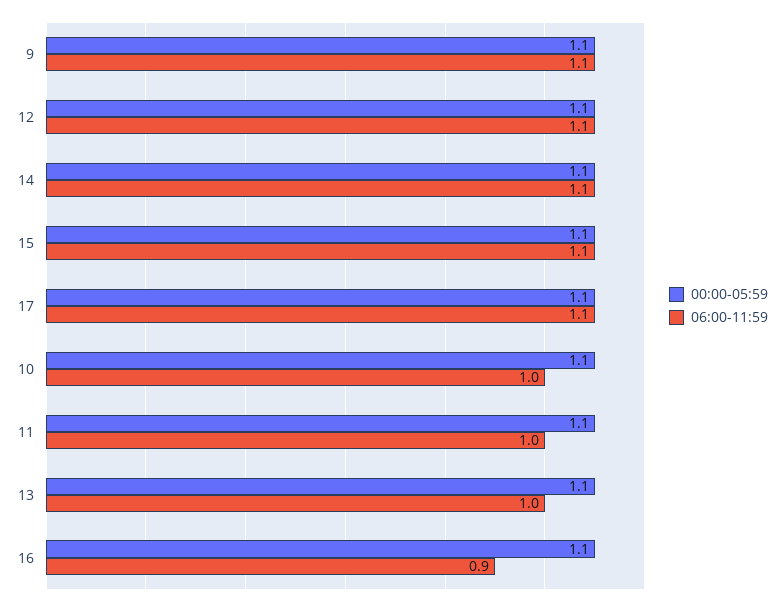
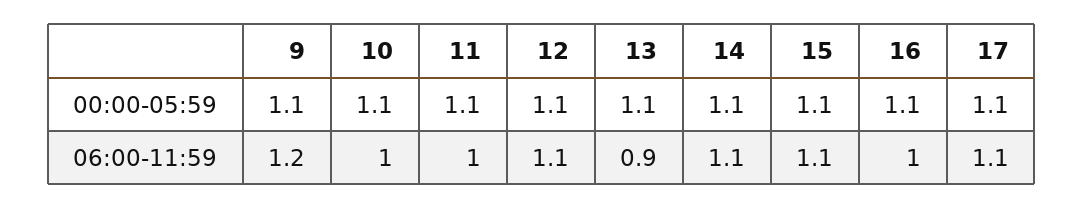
  {
    "00:00-05:59": {
      "9": 1.1,
      "12": 1.1,
      "14": 1.1,
      "15": 1.1,
      "17": 1.1,
      "10": 1.1,
      "11": 1.1,
      "13": 1.1,
      "16": 1.1
    },
    "06:00-11:59": {
-     "9": 1.1,
+     "9": 1.2,
      "12": 1.1,
      "14": 1.1,
      "15": 1.1,
      "17": 1.1,
      "10": 1,
      "11": 1,
-     "13": 1,
+     "13": 0.9,
-     "16": 0.9
+     "16": 1
    }
  }

